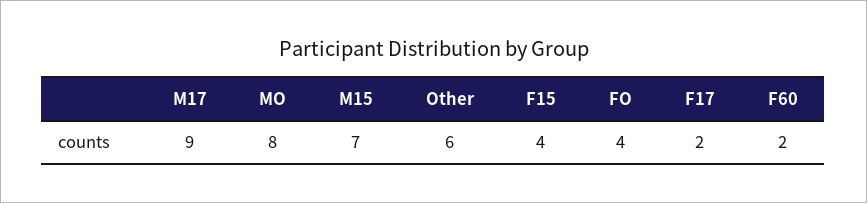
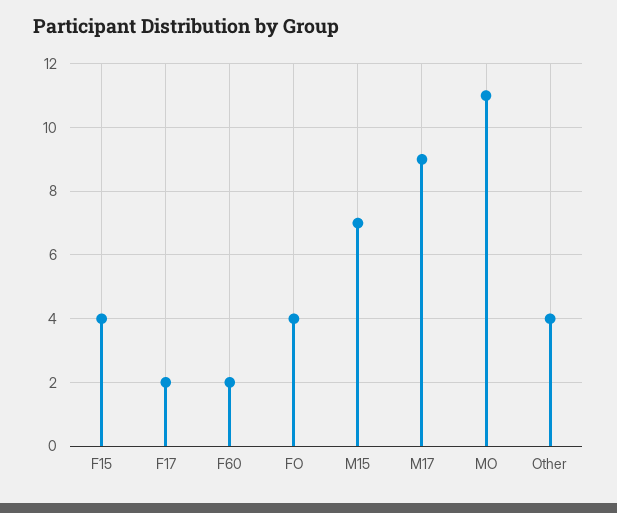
  {
    "M17": 9,
-   "MO": 8,
+   "MO": 11,
    "M15": 7,
-   "Other": 6,
+   "Other": 4,
    "F15": 4,
    "FO": 4,
    "F17": 2,
    "F60": 2
  }

